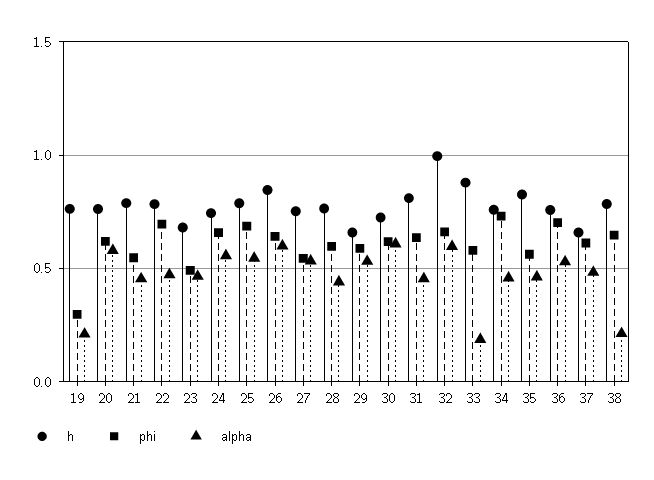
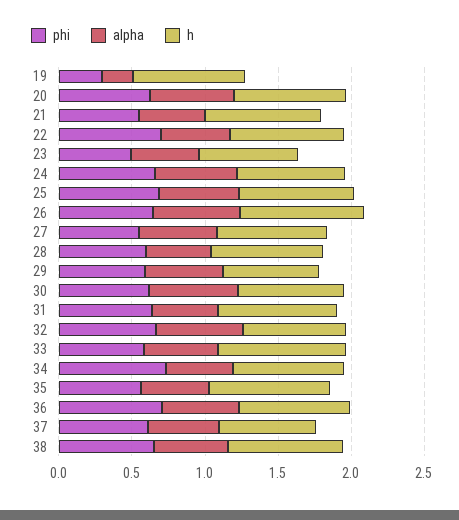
  {
    "h": {
      "19": 0.75,
      "20": 0.75,
      "21": 0.8,
      "22": 0.8,
      "23": 0.7,
      "24": 0.75,
      "25": 0.8,
      "26": 0.85,
      "27": 0.75,
      "28": 0.75,
      "29": 0.65,
      "30": 0.75,
      "31": 0.8,
-     "32": 1,
+     "32": 0.7,
      "33": 0.9,
      "34": 0.75,
      "35": 0.85,
      "36": 0.75,
      "37": 0.65,
      "38": 0.8
    },
    "phi": {
      "19": 0.3,
      "20": 0.6,
      "21": 0.55,
      "22": 0.7,
      "23": 0.5,
      "24": 0.65,
      "25": 0.7,
      "26": 0.65,
      "27": 0.55,
      "28": 0.6,
      "29": 0.6,
      "30": 0.6,
      "31": 0.65,
      "32": 0.65,
      "33": 0.6,
      "34": 0.75,
      "35": 0.55,
      "36": 0.7,
      "37": 0.6,
      "38": 0.65
    },
    "alpha": {
      "19": 0.2,
      "20": 0.6,
      "21": 0.45,
      "22": 0.45,
      "23": 0.45,
      "24": 0.55,
      "25": 0.55,
      "26": 0.6,
      "27": 0.55,
      "28": 0.45,
      "29": 0.55,
      "30": 0.6,
      "31": 0.45,
      "32": 0.6,
-     "33": 0.2,
+     "33": 0.5,
      "34": 0.45,
      "35": 0.45,
      "36": 0.55,
      "37": 0.5,
-     "38": 0.2
+     "38": 0.5
    }
  }

